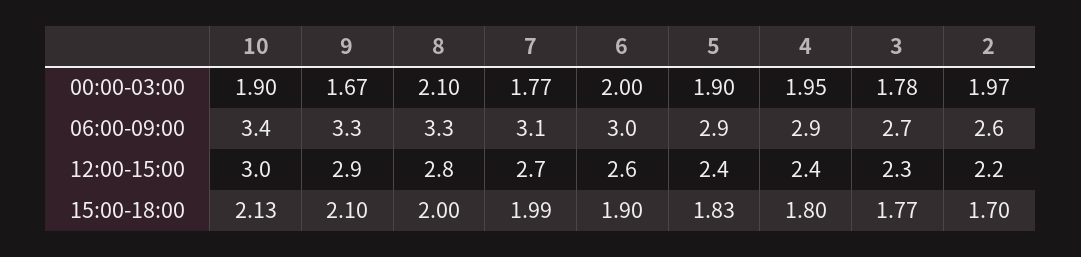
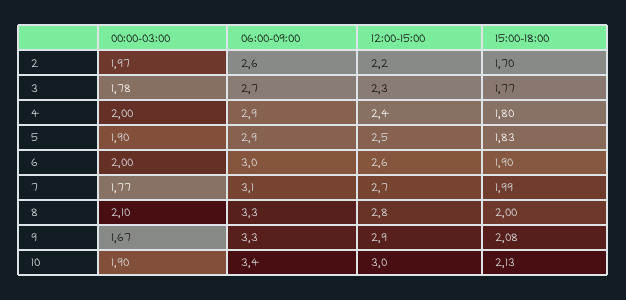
  {
    "10": {
      "00:00-03:00": 1.9,
      "06:00-09:00": 3.4,
      "12:00-15:00": 3,
      "15:00-18:00": 2.13
    },
    "9": {
      "00:00-03:00": 1.67,
      "06:00-09:00": 3.3,
      "12:00-15:00": 2.9,
-     "15:00-18:00": 2.1
+     "15:00-18:00": 2.08
    },
    "8": {
      "00:00-03:00": 2.1,
      "06:00-09:00": 3.3,
      "12:00-15:00": 2.8,
      "15:00-18:00": 2
    },
    "7": {
      "00:00-03:00": 1.77,
      "06:00-09:00": 3.1,
      "12:00-15:00": 2.7,
      "15:00-18:00": 1.99
    },
    "6": {
      "00:00-03:00": 2,
      "06:00-09:00": 3,
      "12:00-15:00": 2.6,
      "15:00-18:00": 1.9
    },
    "5": {
      "00:00-03:00": 1.9,
      "06:00-09:00": 2.9,
-     "12:00-15:00": 2.4,
+     "12:00-15:00": 2.5,
      "15:00-18:00": 1.83
    },
    "4": {
-     "00:00-03:00": 1.95,
+     "00:00-03:00": 2,
      "06:00-09:00": 2.9,
      "12:00-15:00": 2.4,
      "15:00-18:00": 1.8
    },
    "3": {
      "00:00-03:00": 1.78,
      "06:00-09:00": 2.7,
      "12:00-15:00": 2.3,
      "15:00-18:00": 1.77
    },
    "2": {
      "00:00-03:00": 1.97,
      "06:00-09:00": 2.6,
      "12:00-15:00": 2.2,
      "15:00-18:00": 1.7
    }
  }

